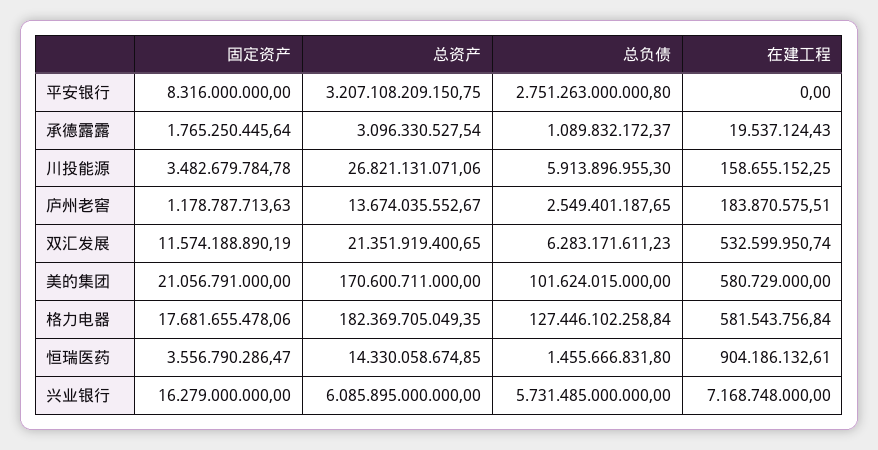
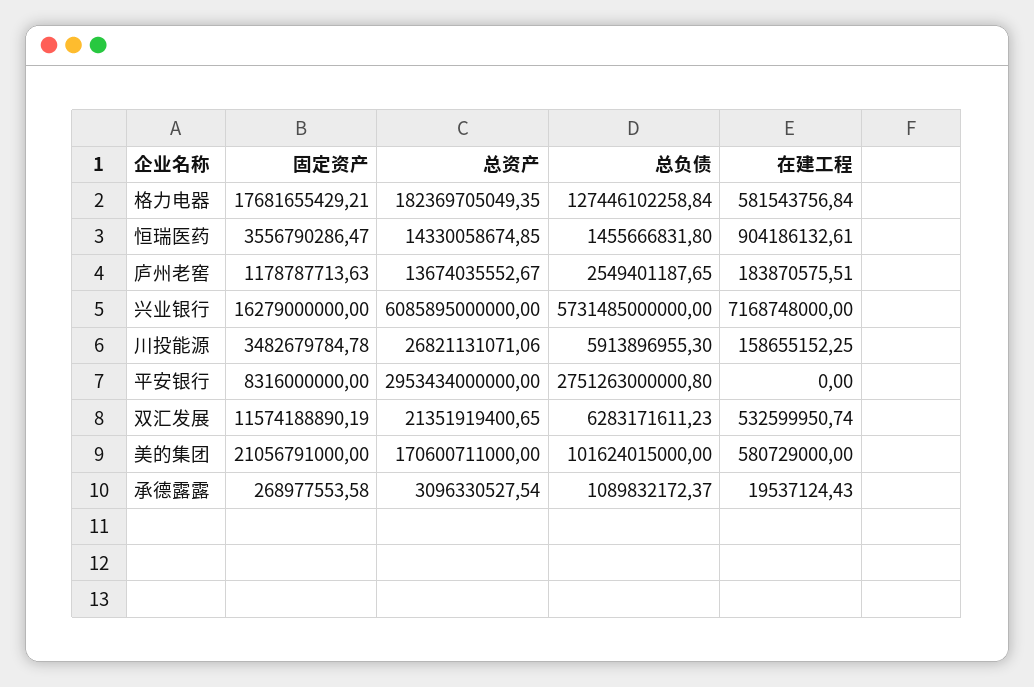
  {
    "固定资产": {
      "平安银行": 8316000000,
-     "承德露露": 1765250445.64,
+     "承德露露": 268977553.58,
      "川投能源": 3482679784.78,
      "庐州老窖": 1178787713.63,
      "双汇发展": 11574188890.19,
      "美的集团": 21056791000,
-     "格力电器": 17681655478.06,
+     "格力电器": 17681655429.21,
      "恒瑞医药": 3556790286.47,
      "兴业银行": 16279000000
    },
    "总资产": {
-     "平安银行": 3207108209150.75,
+     "平安银行": 2953434000000,
      "承德露露": 3096330527.54,
      "川投能源": 26821131071.06,
      "庐州老窖": 13674035552.67,
      "双汇发展": 21351919400.65,
      "美的集团": 170600711000,
      "格力电器": 182369705049.35,
      "恒瑞医药": 14330058674.85,
      "兴业银行": 6085895000000
    },
    "总负债": {
      "平安银行": 2751263000000.8,
      "承德露露": 1089832172.37,
      "川投能源": 5913896955.3,
      "庐州老窖": 2549401187.65,
      "双汇发展": 6283171611.23,
      "美的集团": 101624015000,
      "格力电器": 127446102258.84,
      "恒瑞医药": 1455666831.8,
      "兴业银行": 5731485000000
    },
    "在建工程": {
      "平安银行": 0,
      "承德露露": 19537124.43,
      "川投能源": 158655152.25,
      "庐州老窖": 183870575.51,
      "双汇发展": 532599950.74,
      "美的集团": 580729000,
      "格力电器": 581543756.84,
      "恒瑞医药": 904186132.61,
      "兴业银行": 7168748000
    }
  }

